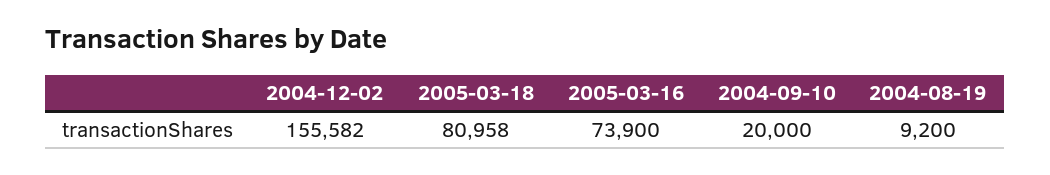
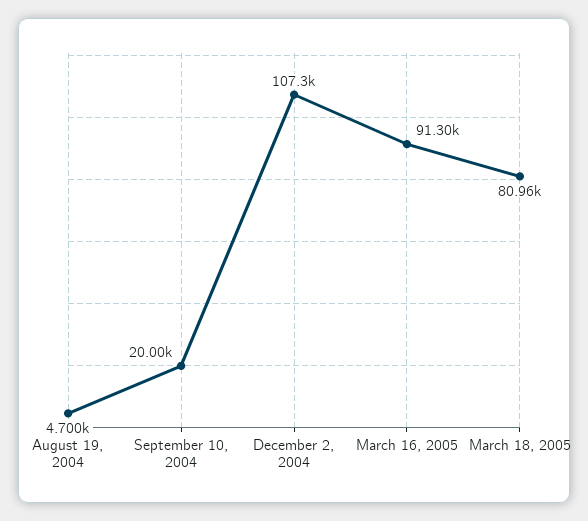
  {
-   "2004-12-02": 155582,
+   "2004-12-02": 107300,
    "2005-03-18": 80958,
-   "2005-03-16": 73900,
+   "2005-03-16": 91300,
    "2004-09-10": 20000,
-   "2004-08-19": 9200
+   "2004-08-19": 4700
  }

